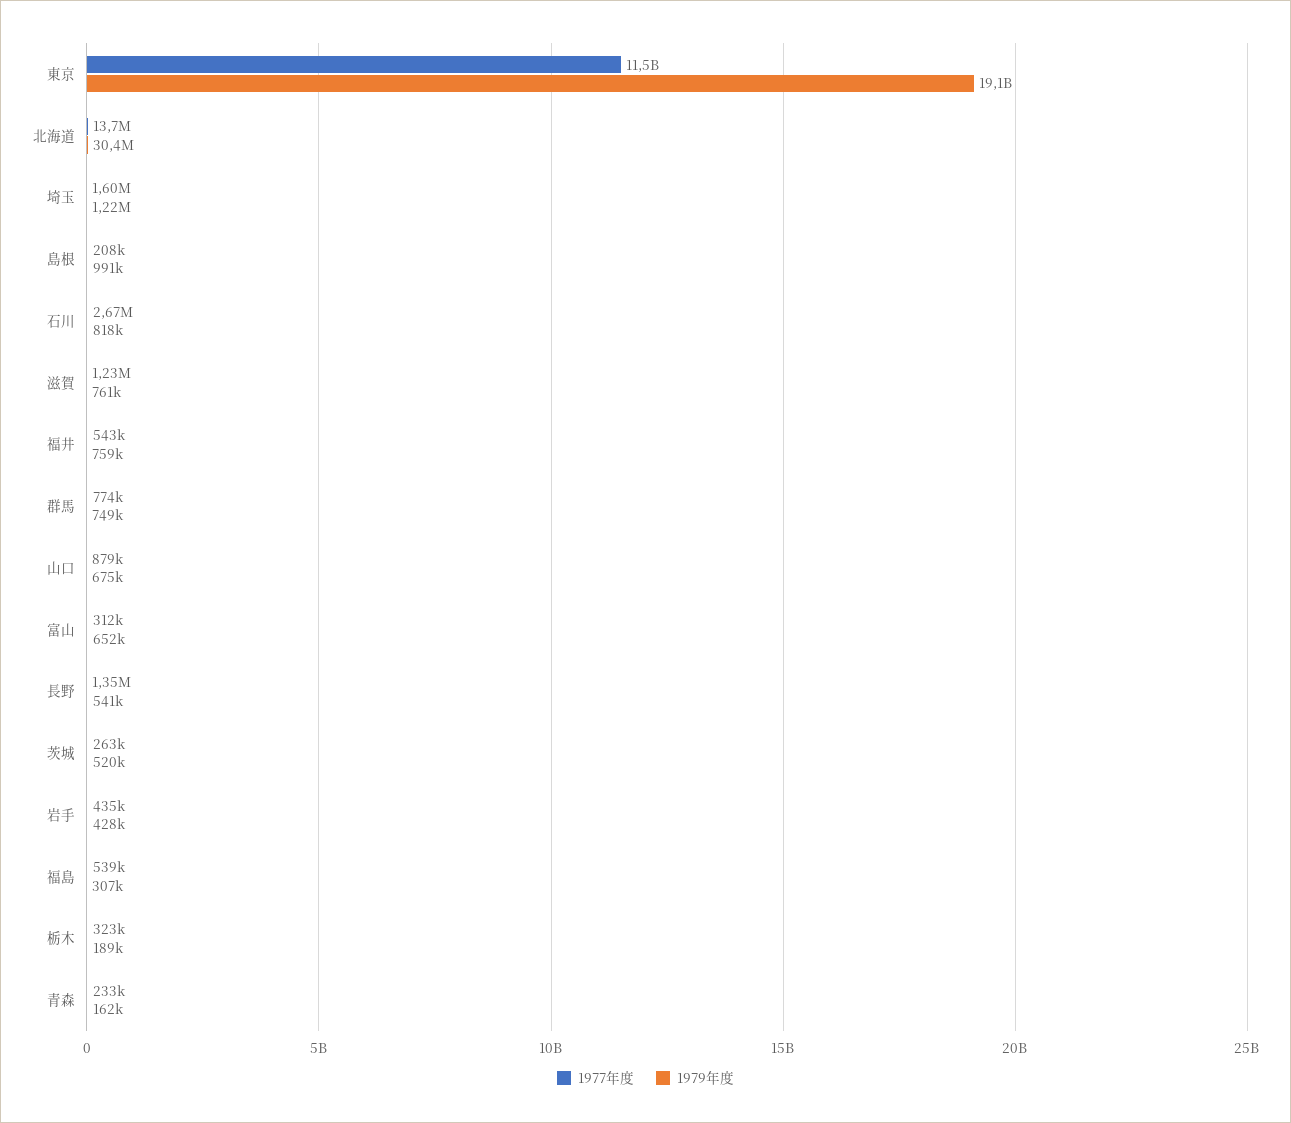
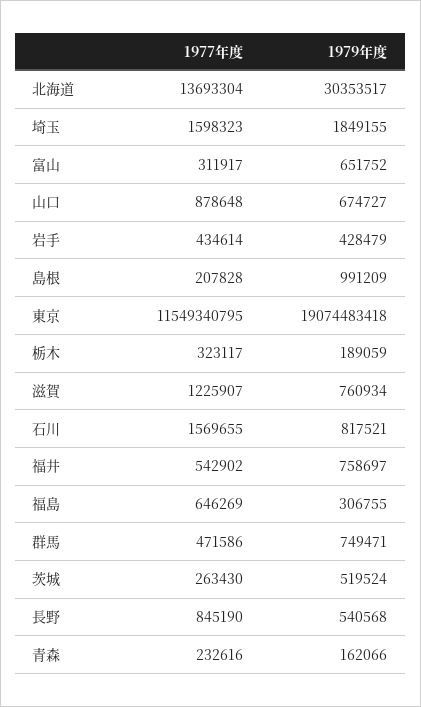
  {
    "1977年度": {
      "東京": 11549340795,
      "北海道": 13693304,
      "埼玉": 1598323,
      "島根": 207828,
-     "石川": 2670000,
+     "石川": 1569655,
      "滋賀": 1225907,
      "福井": 542902,
-     "群馬": 774000,
+     "群馬": 471586,
      "山口": 878648,
      "富山": 311917,
-     "長野": 1350000,
+     "長野": 845190,
      "茨城": 263430,
      "岩手": 434614,
-     "福島": 539000,
+     "福島": 646269,
      "栃木": 323117,
      "青森": 232616
    },
    "1979年度": {
      "東京": 19074483418,
      "北海道": 30353517,
-     "埼玉": 1220000,
+     "埼玉": 1849155,
      "島根": 991209,
      "石川": 817521,
      "滋賀": 760934,
      "福井": 758697,
      "群馬": 749471,
      "山口": 674727,
      "富山": 651752,
      "長野": 540568,
      "茨城": 519524,
      "岩手": 428479,
      "福島": 306755,
      "栃木": 189059,
      "青森": 162066
    }
  }

